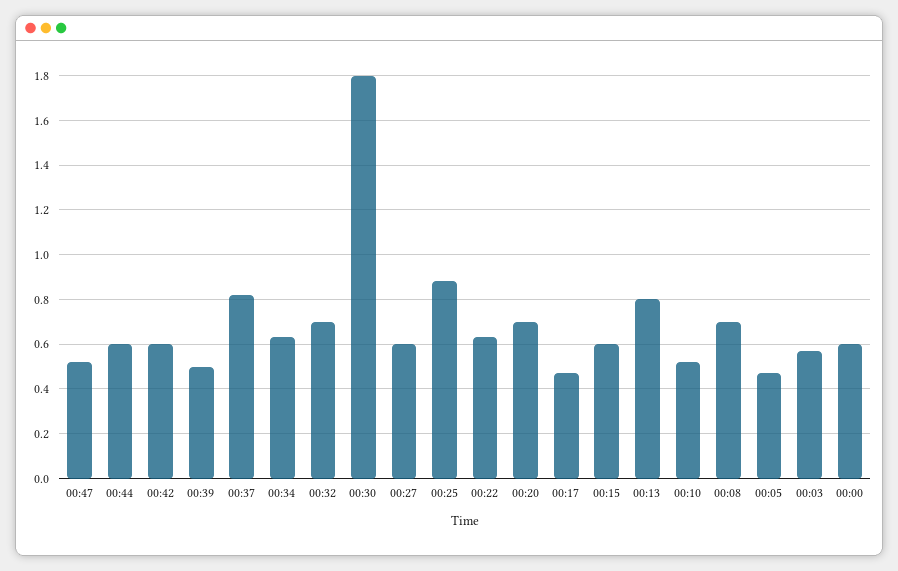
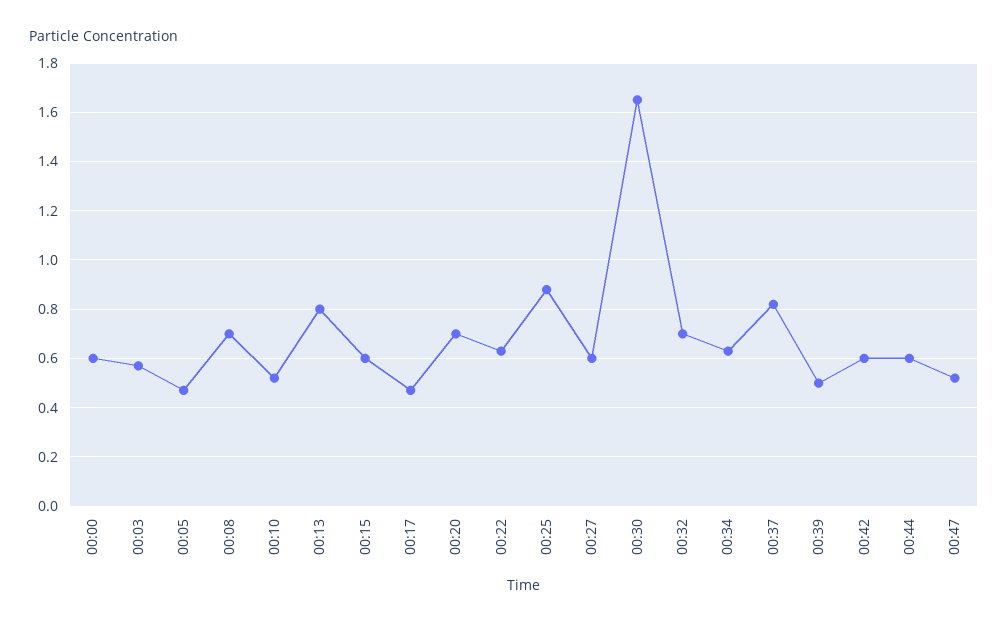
  {
    "00:47": 0.5,
    "00:44": 0.6,
    "00:42": 0.6,
    "00:39": 0.5,
    "00:37": 0.8,
    "00:34": 0.65,
    "00:32": 0.7,
-   "00:30": 1.8,
+   "00:30": 1.65,
    "00:27": 0.6,
    "00:25": 0.9,
    "00:22": 0.65,
    "00:20": 0.7,
    "00:17": 0.45,
    "00:15": 0.6,
    "00:13": 0.8,
    "00:10": 0.5,
    "00:08": 0.7,
    "00:05": 0.45,
    "00:03": 0.55,
    "00:00": 0.6
  }

